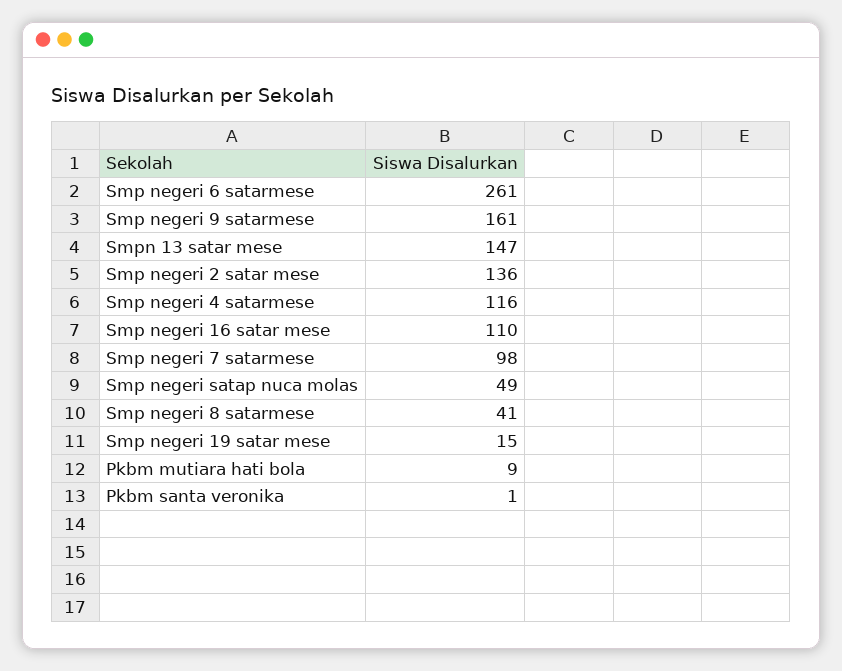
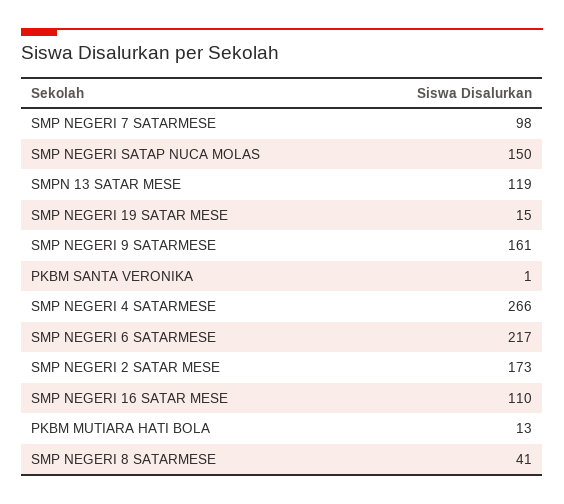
  {
-   "Smp negeri 6 satarmese": 261,
+   "Smp negeri 6 satarmese": 217,
    "Smp negeri 9 satarmese": 161,
-   "Smpn 13 satar mese": 147,
+   "Smpn 13 satar mese": 119,
-   "Smp negeri 2 satar mese": 136,
+   "Smp negeri 2 satar mese": 173,
-   "Smp negeri 4 satarmese": 116,
+   "Smp negeri 4 satarmese": 266,
    "Smp negeri 16 satar mese": 110,
    "Smp negeri 7 satarmese": 98,
-   "Smp negeri satap nuca molas": 49,
+   "Smp negeri satap nuca molas": 150,
    "Smp negeri 8 satarmese": 41,
    "Smp negeri 19 satar mese": 15,
-   "Pkbm mutiara hati bola": 9,
+   "Pkbm mutiara hati bola": 13,
    "Pkbm santa veronika": 1
  }

